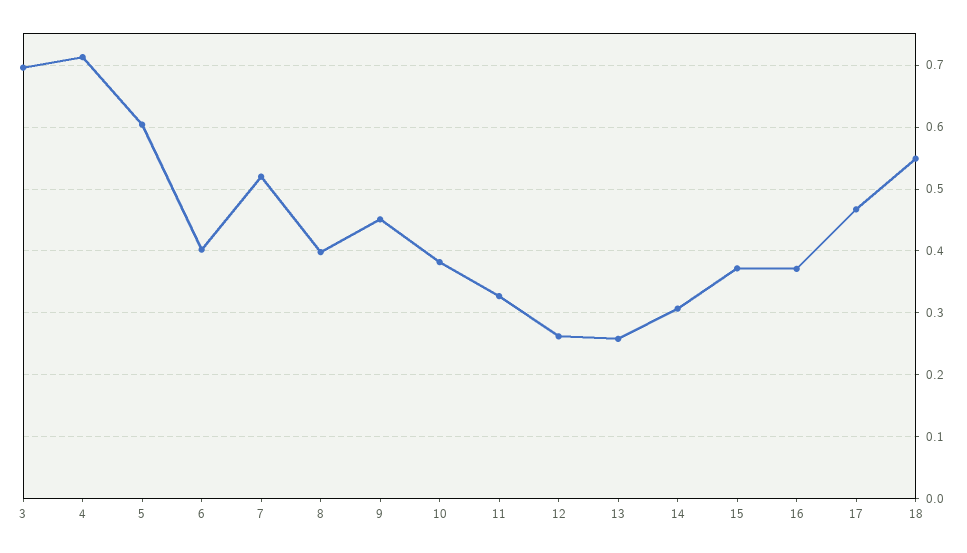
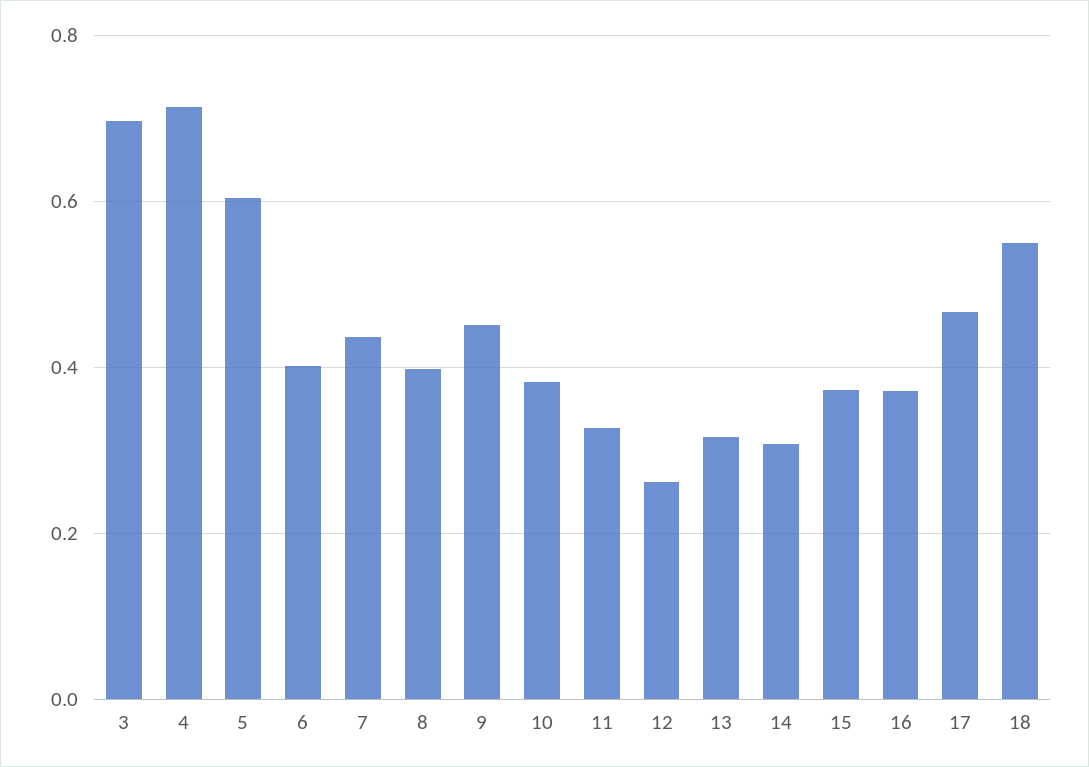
  {
    "3": 0.7,
    "4": 0.71,
    "5": 0.6,
    "6": 0.4,
-   "7": 0.52,
+   "7": 0.44,
    "8": 0.4,
    "9": 0.45,
    "10": 0.38,
    "11": 0.33,
    "12": 0.26,
-   "13": 0.26,
+   "13": 0.32,
    "14": 0.31,
    "15": 0.37,
    "16": 0.37,
    "17": 0.47,
    "18": 0.55
  }

